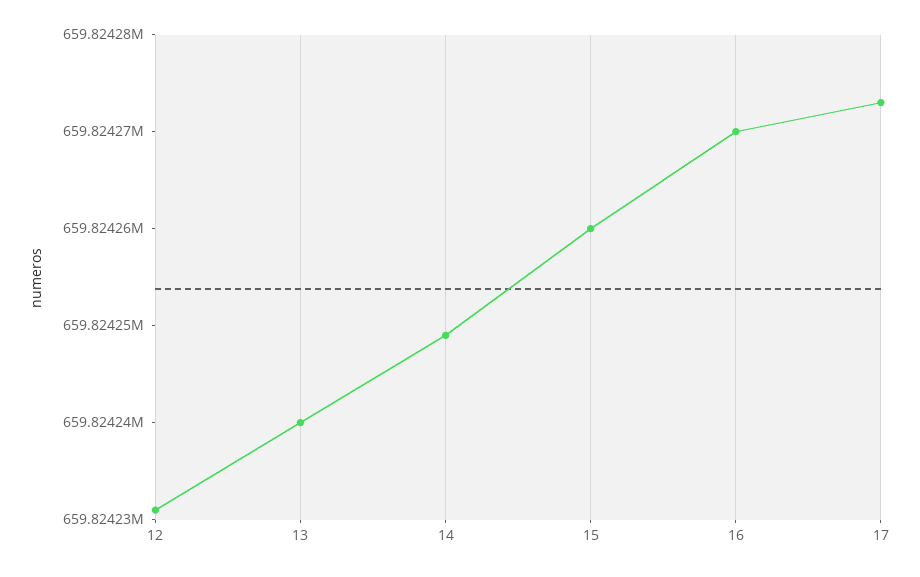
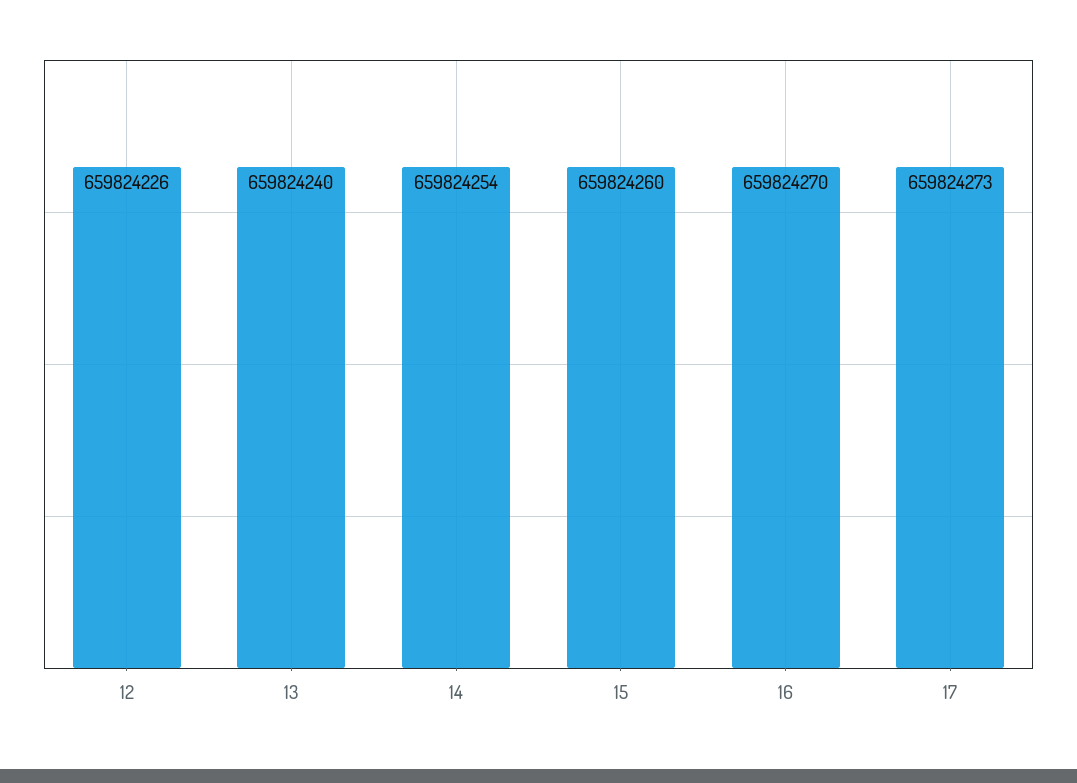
  {
-   "12": 659824231,
+   "12": 659824226,
    "13": 659824240,
-   "14": 659824249,
+   "14": 659824254,
    "15": 659824260,
    "16": 659824270,
    "17": 659824273
  }

